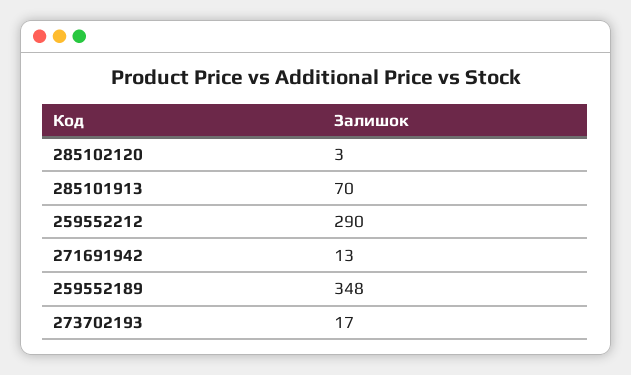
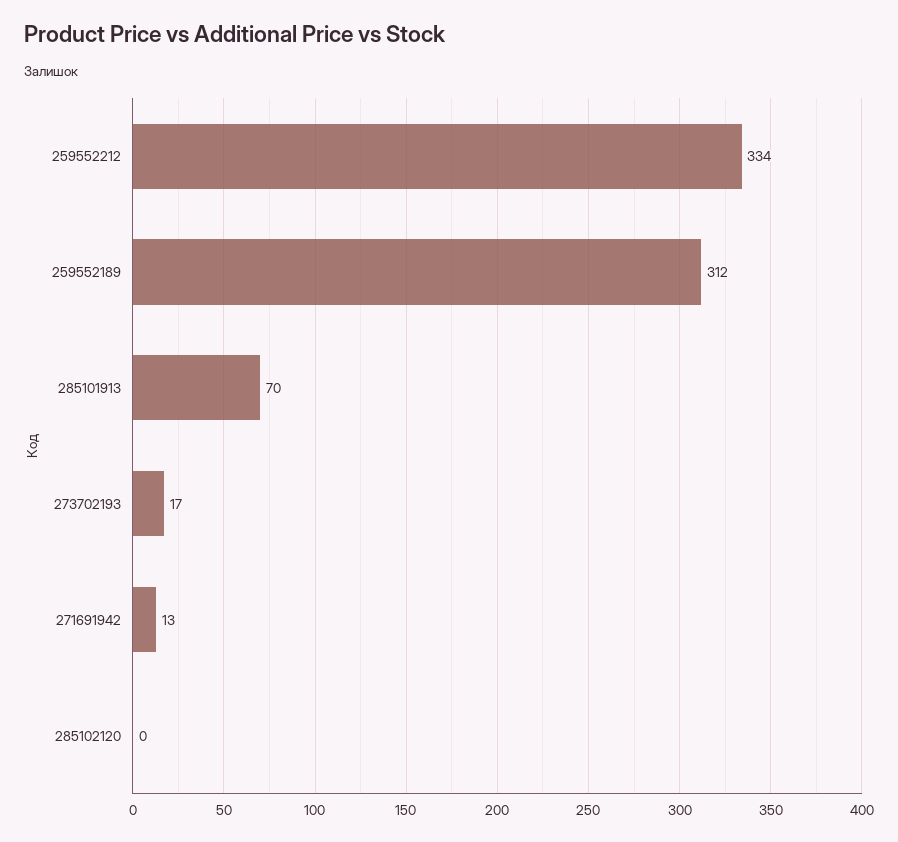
  {
-   "285102120": 3,
+   "285102120": 0,
    "285101913": 70,
-   "259552212": 290,
+   "259552212": 334,
    "271691942": 13,
-   "259552189": 348,
+   "259552189": 312,
    "273702193": 17
  }

